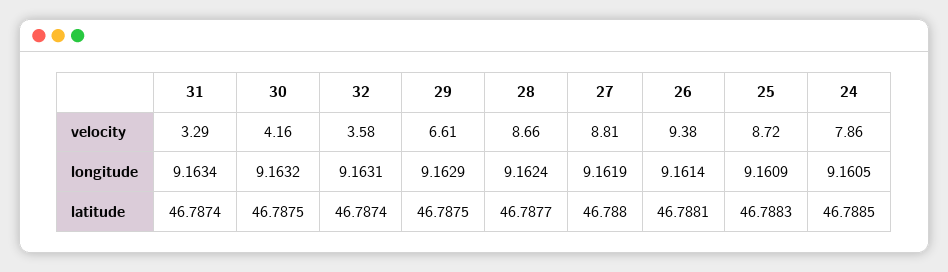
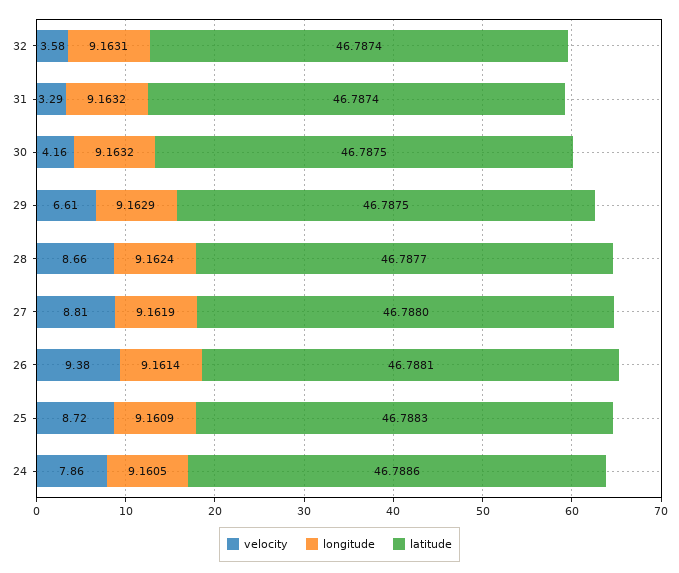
  {
    "velocity": {
      "31": 3.29,
      "30": 4.16,
      "32": 3.58,
      "29": 6.61,
      "28": 8.66,
      "27": 8.81,
      "26": 9.38,
      "25": 8.72,
      "24": 7.86
    },
    "longitude": {
-     "31": 9.1634,
+     "31": 9.1632,
      "30": 9.1632,
      "32": 9.1631,
      "29": 9.1629,
      "28": 9.1624,
      "27": 9.1619,
      "26": 9.1614,
      "25": 9.1609,
      "24": 9.1605
    },
    "latitude": {
      "31": 46.7874,
      "30": 46.7875,
      "32": 46.7874,
      "29": 46.7875,
      "28": 46.7877,
      "27": 46.788,
      "26": 46.7881,
      "25": 46.7883,
-     "24": 46.7885
+     "24": 46.7886
    }
  }

